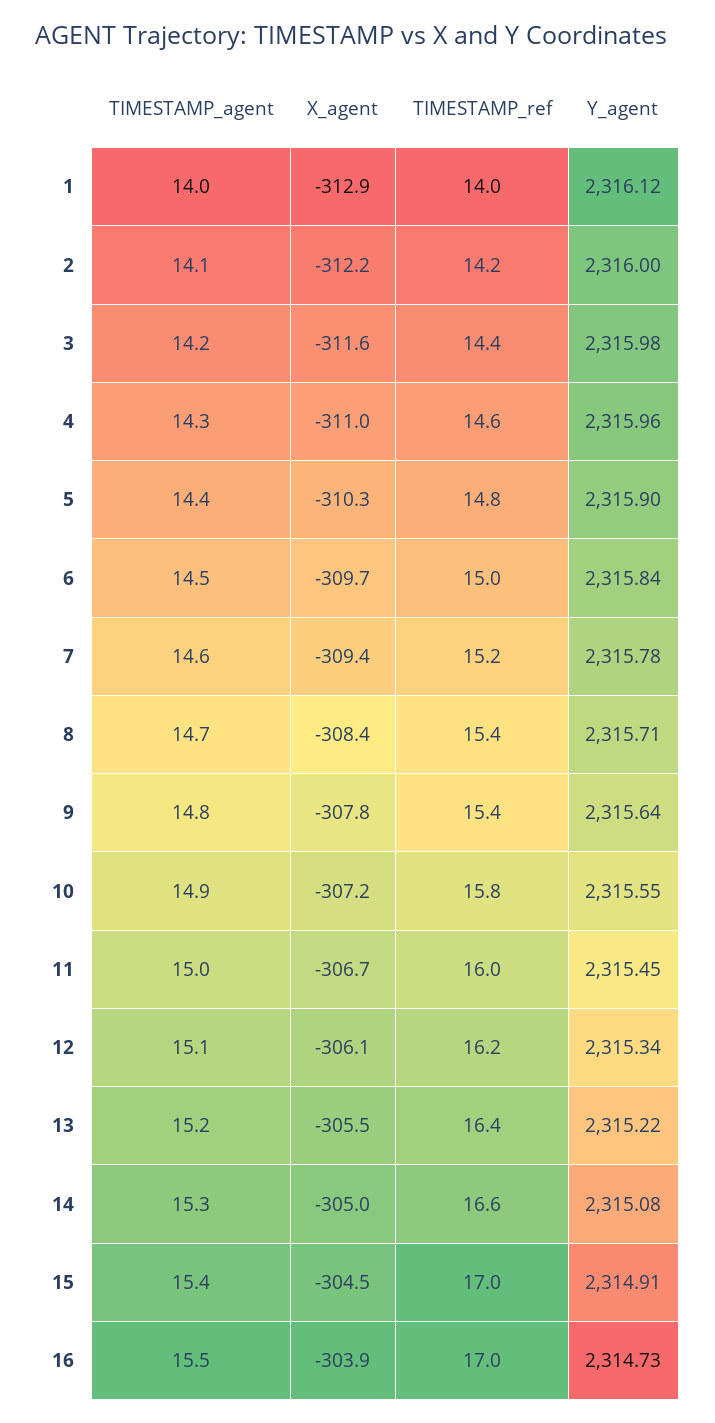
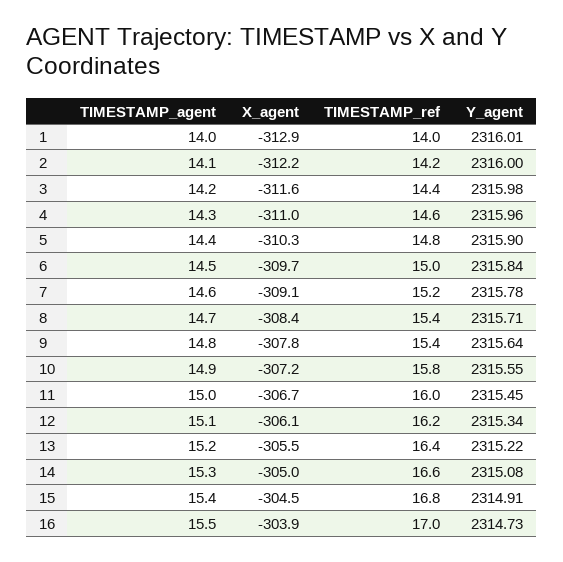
  {
    "TIMESTAMP_agent": {
      "1": 14,
      "2": 14.1,
      "3": 14.2,
      "4": 14.3,
      "5": 14.4,
      "6": 14.5,
      "7": 14.6,
      "8": 14.7,
      "9": 14.8,
      "10": 14.9,
      "11": 15,
      "12": 15.1,
      "13": 15.2,
      "14": 15.3,
      "15": 15.4,
      "16": 15.5
    },
    "X_agent": {
      "1": -312.9,
      "2": -312.2,
      "3": -311.6,
      "4": -311,
      "5": -310.3,
      "6": -309.7,
-     "7": -309.4,
+     "7": -309.1,
      "8": -308.4,
      "9": -307.8,
      "10": -307.2,
      "11": -306.7,
      "12": -306.1,
      "13": -305.5,
      "14": -305,
      "15": -304.5,
      "16": -303.9
    },
    "TIMESTAMP_ref": {
      "1": 14,
      "2": 14.2,
      "3": 14.4,
      "4": 14.6,
      "5": 14.8,
      "6": 15,
      "7": 15.2,
      "8": 15.4,
      "9": 15.4,
      "10": 15.8,
      "11": 16,
      "12": 16.2,
      "13": 16.4,
      "14": 16.6,
-     "15": 17,
+     "15": 16.8,
      "16": 17
    },
    "Y_agent": {
-     "1": 2316.12,
+     "1": 2316.01,
      "2": 2316,
      "3": 2315.98,
      "4": 2315.96,
      "5": 2315.9,
      "6": 2315.84,
      "7": 2315.78,
      "8": 2315.71,
      "9": 2315.64,
      "10": 2315.55,
      "11": 2315.45,
      "12": 2315.34,
      "13": 2315.22,
      "14": 2315.08,
      "15": 2314.91,
      "16": 2314.73
    }
  }

